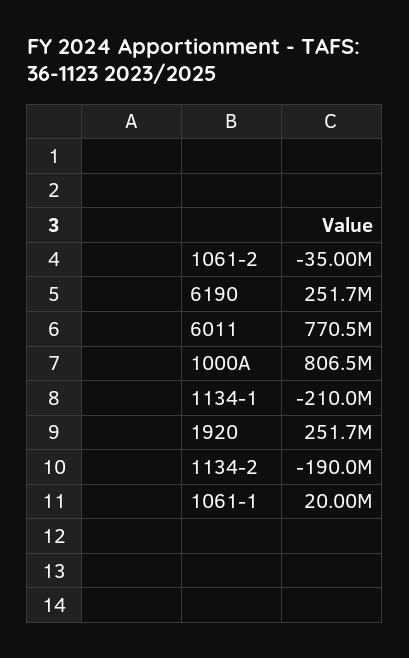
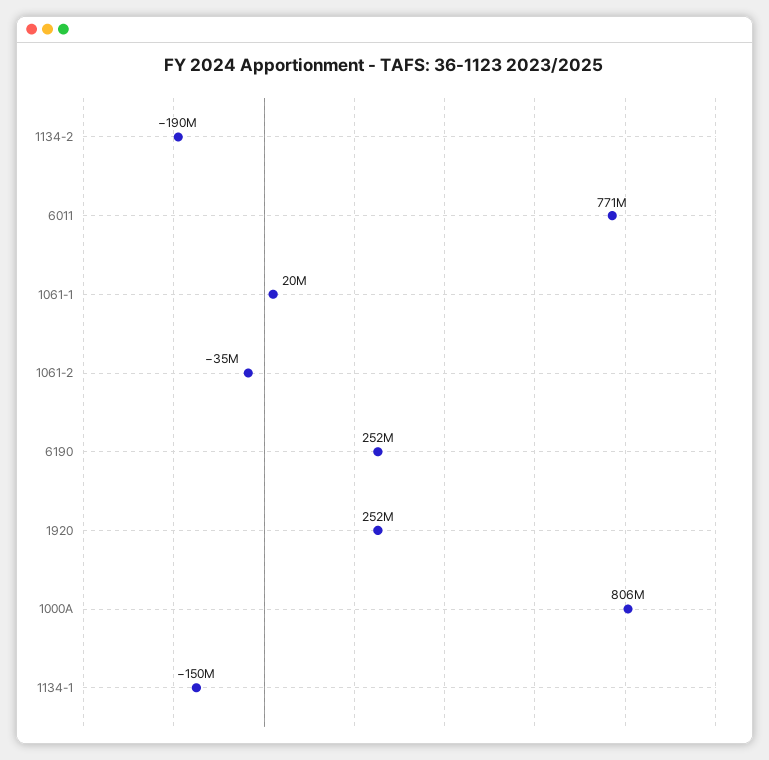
  {
    "1061-2": -35000000,
    "6190": 251700000,
    "6011": 770500000,
    "1000A": 806500000,
-   "1134-1": -210000000,
+   "1134-1": -150000000,
    "1920": 251700000,
    "1134-2": -190000000,
    "1061-1": 20000000
  }

